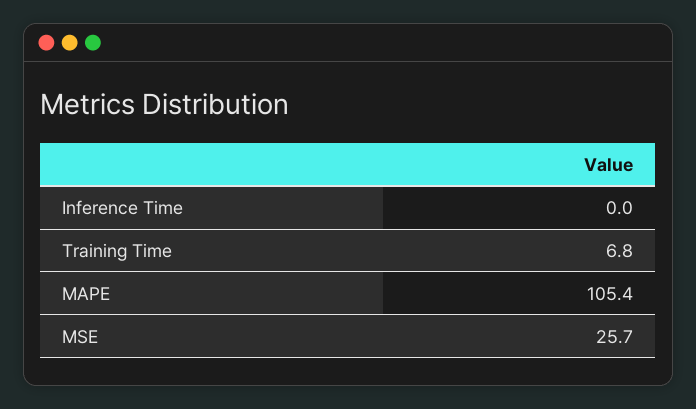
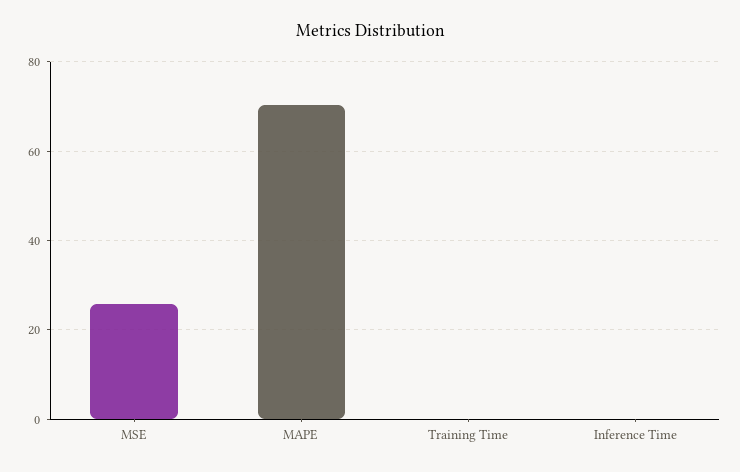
  {
    "Inference Time": 0,
-   "Training Time": 6.8,
+   "Training Time": 0,
-   "MAPE": 105.4,
+   "MAPE": 70,
    "MSE": 25.7
  }

